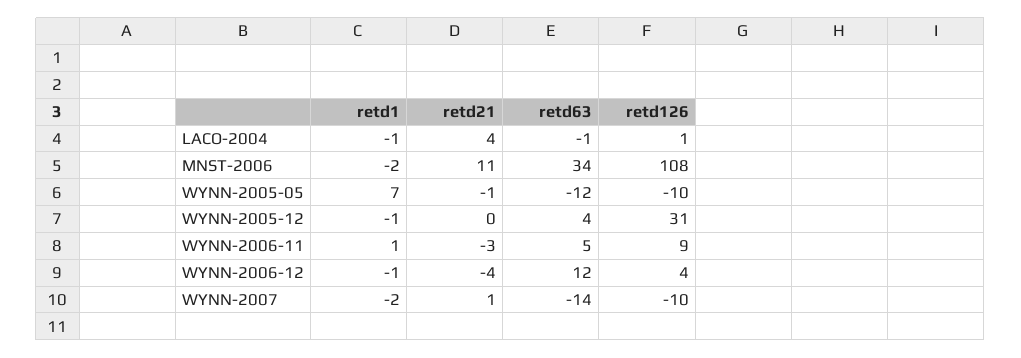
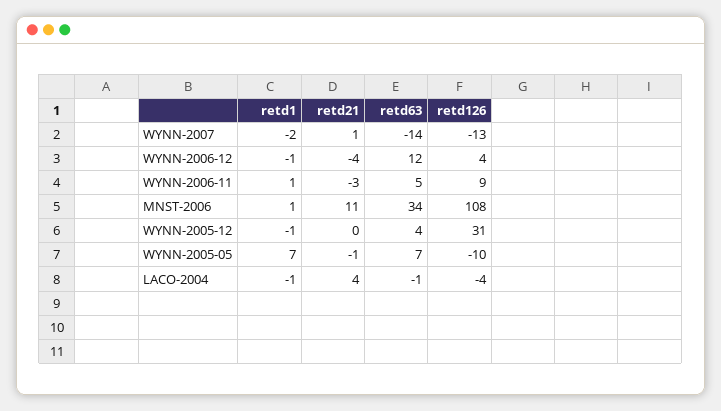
  {
    "retd1": {
      "LACO-2004": -1,
-     "MNST-2006": -2,
+     "MNST-2006": 1,
      "WYNN-2005-05": 7,
      "WYNN-2005-12": -1,
      "WYNN-2006-11": 1,
      "WYNN-2006-12": -1,
      "WYNN-2007": -2
    },
    "retd21": {
      "LACO-2004": 4,
      "MNST-2006": 11,
      "WYNN-2005-05": -1,
      "WYNN-2005-12": 0,
      "WYNN-2006-11": -3,
      "WYNN-2006-12": -4,
      "WYNN-2007": 1
    },
    "retd63": {
      "LACO-2004": -1,
      "MNST-2006": 34,
-     "WYNN-2005-05": -12,
+     "WYNN-2005-05": 7,
      "WYNN-2005-12": 4,
      "WYNN-2006-11": 5,
      "WYNN-2006-12": 12,
      "WYNN-2007": -14
    },
    "retd126": {
-     "LACO-2004": 1,
+     "LACO-2004": -4,
      "MNST-2006": 108,
      "WYNN-2005-05": -10,
      "WYNN-2005-12": 31,
      "WYNN-2006-11": 9,
      "WYNN-2006-12": 4,
-     "WYNN-2007": -10
+     "WYNN-2007": -13
    }
  }

